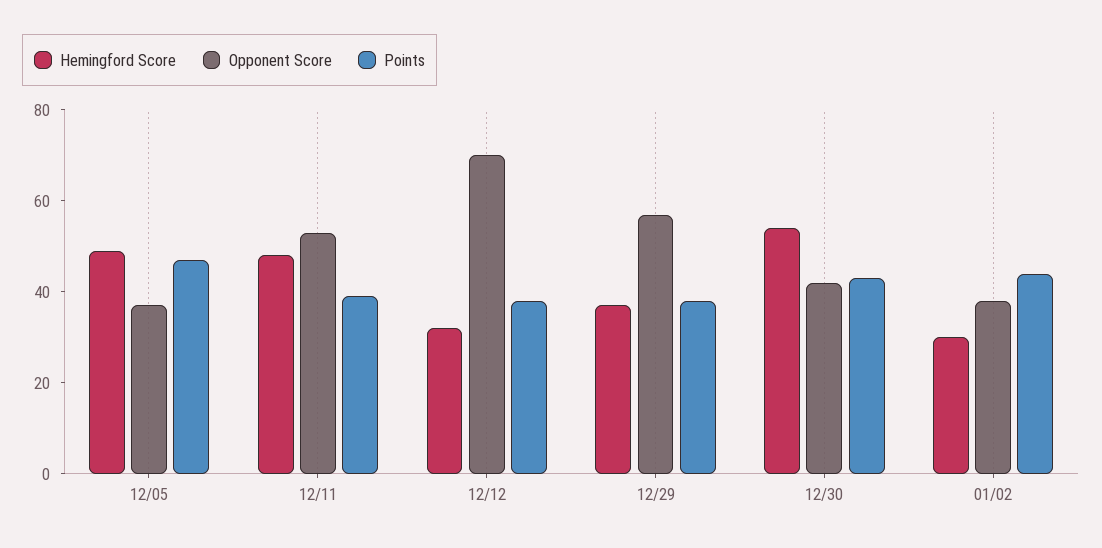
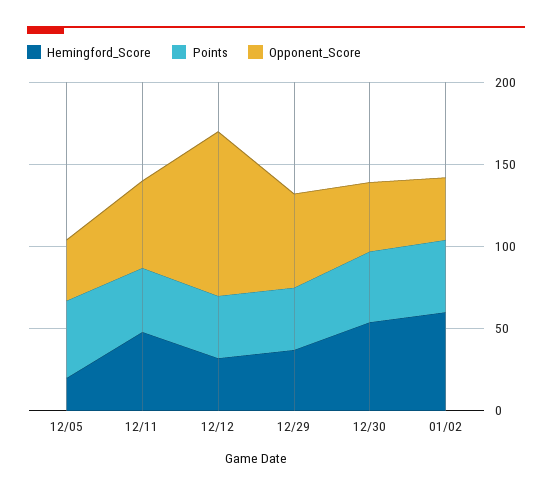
  {
    "Hemingford Score": {
-     "12/05": 50,
+     "12/05": 20,
      "12/11": 50,
      "12/12": 30,
      "12/29": 35,
      "12/30": 55,
-     "01/02": 30
+     "01/02": 60
    },
    "Opponent Score": {
      "12/05": 35,
      "12/11": 55,
-     "12/12": 70,
+     "12/12": 100,
      "12/29": 55,
      "12/30": 40,
      "01/02": 40
    },
    "Points": {
      "12/05": 45,
      "12/11": 40,
      "12/12": 40,
      "12/29": 40,
      "12/30": 45,
      "01/02": 45
    }
  }

